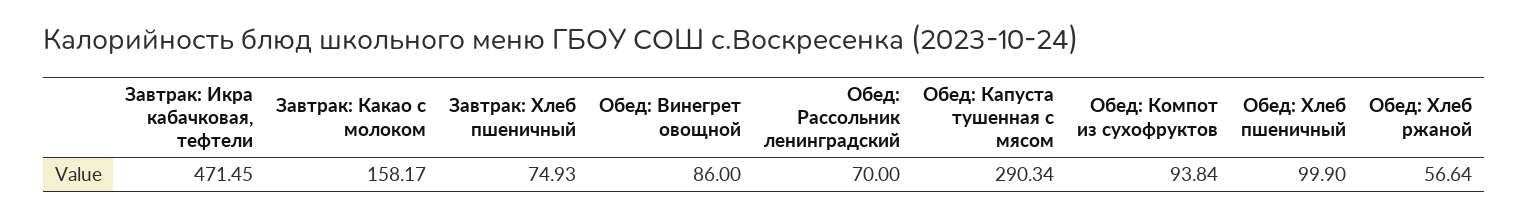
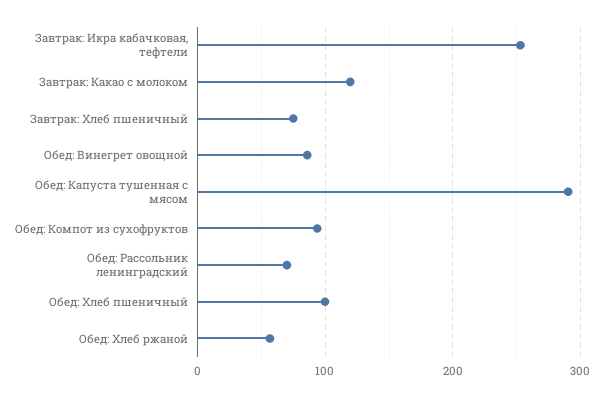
  {
-   "Завтрак: Икра кабачковая, тефтели": 471.45,
+   "Завтрак: Икра кабачковая, тефтели": 250,
-   "Завтрак: Какао с молоком": 158.17,
+   "Завтрак: Какао с молоком": 120,
    "Завтрак: Хлеб пшеничный": 74.93,
    "Обед: Винегрет овощной": 86,
    "Обед: Рассольник ленинградский": 70,
    "Обед: Капуста тушенная с мясом": 290.34,
    "Обед: Компот из сухофруктов": 93.84,
    "Обед: Хлеб пшеничный": 99.9,
    "Обед: Хлеб ржаной": 56.64
  }

